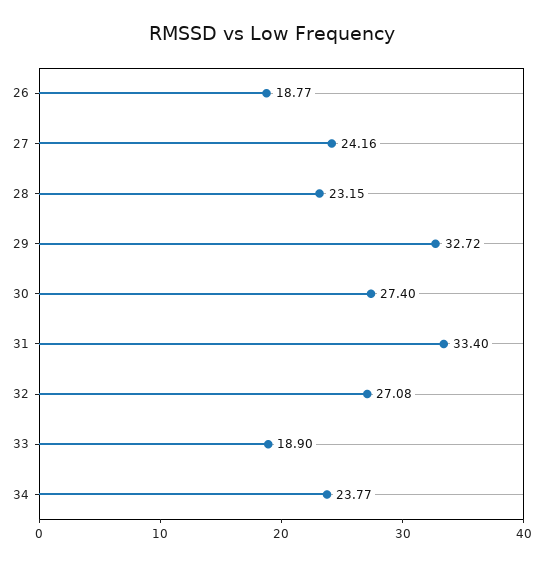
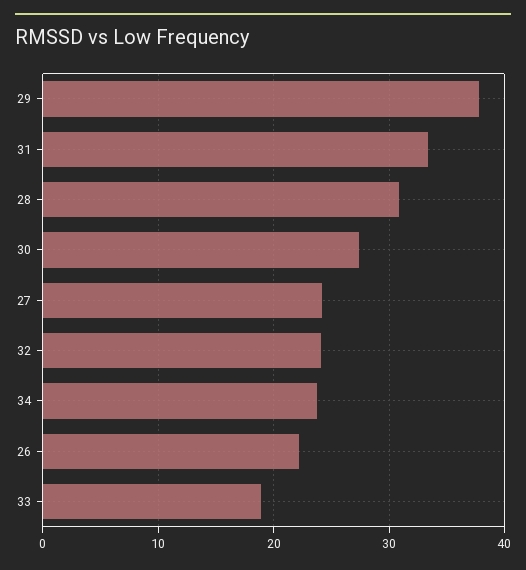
  {
-   "26": 18.77,
+   "26": 22,
    "27": 24.16,
-   "28": 23.15,
+   "28": 31,
-   "29": 32.72,
+   "29": 38,
    "30": 27.4,
    "31": 33.4,
-   "32": 27.08,
+   "32": 24,
    "33": 18.9,
    "34": 23.77
  }

